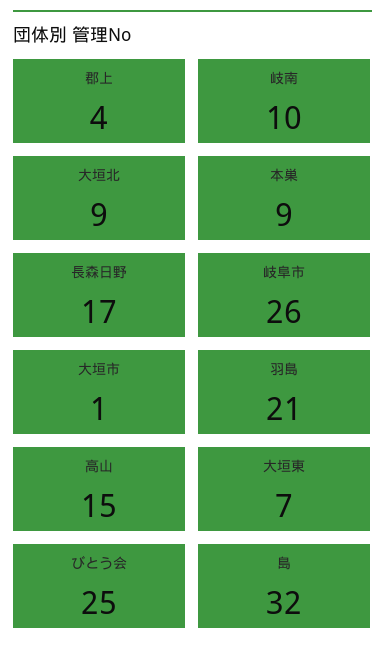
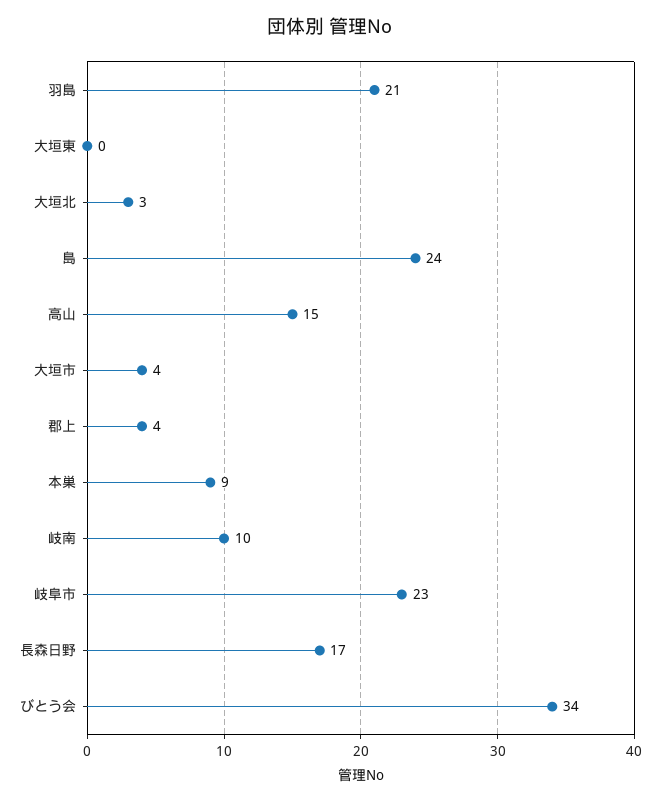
  {
    "郡上": 4,
    "岐南": 10,
-   "大垣北": 9,
+   "大垣北": 3,
    "本巣": 9,
    "長森日野": 17,
-   "岐阜市": 26,
+   "岐阜市": 23,
-   "大垣市": 1,
+   "大垣市": 4,
    "羽島": 21,
    "高山": 15,
-   "大垣東": 7,
+   "大垣東": 0,
-   "びとう会": 25,
+   "びとう会": 34,
-   "島": 32
+   "島": 24
  }

